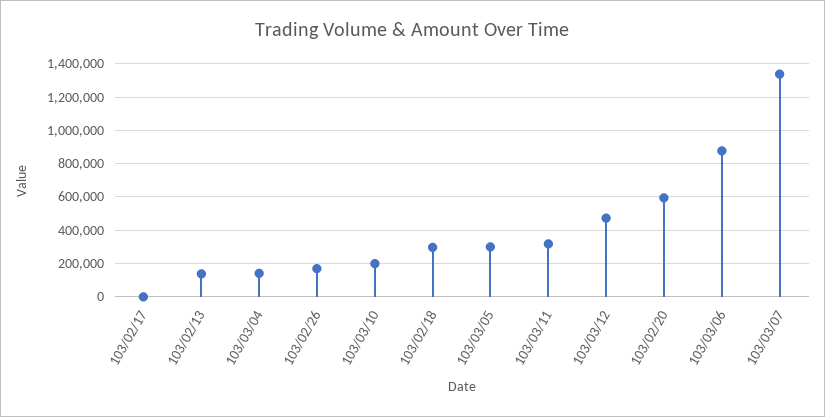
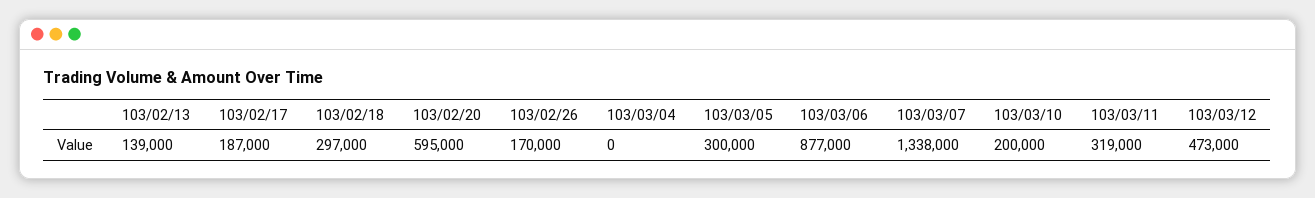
  {
-   "103/02/17": 0,
+   "103/02/17": 187000,
    "103/02/13": 139000,
-   "103/03/04": 150000,
+   "103/03/04": 0,
    "103/02/26": 170000,
    "103/03/10": 200000,
    "103/02/18": 297000,
    "103/03/05": 300000,
    "103/03/11": 319000,
    "103/03/12": 473000,
    "103/02/20": 595000,
    "103/03/06": 877000,
    "103/03/07": 1338000
  }

